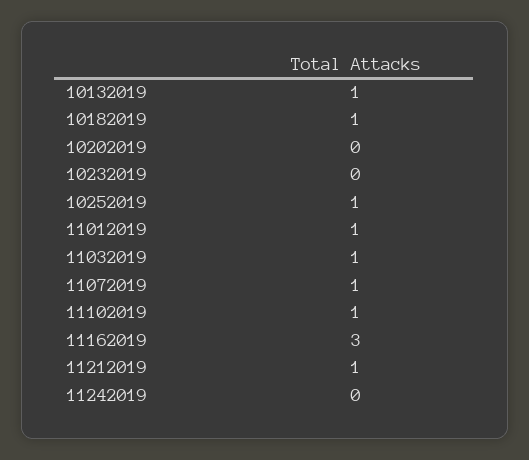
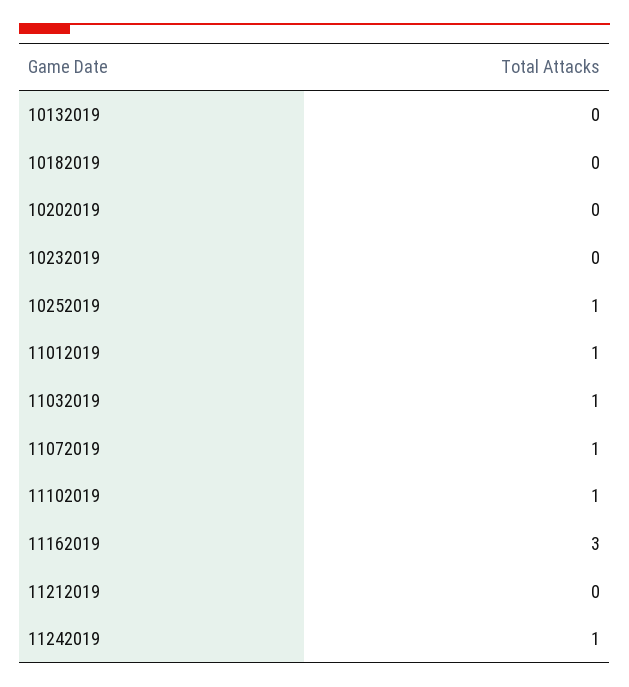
  {
-   "10132019": 1,
+   "10132019": 0,
-   "10182019": 1,
+   "10182019": 0,
    "10202019": 0,
    "10232019": 0,
    "10252019": 1,
    "11012019": 1,
    "11032019": 1,
    "11072019": 1,
    "11102019": 1,
    "11162019": 3,
-   "11212019": 1,
+   "11212019": 0,
-   "11242019": 0
+   "11242019": 1
  }

